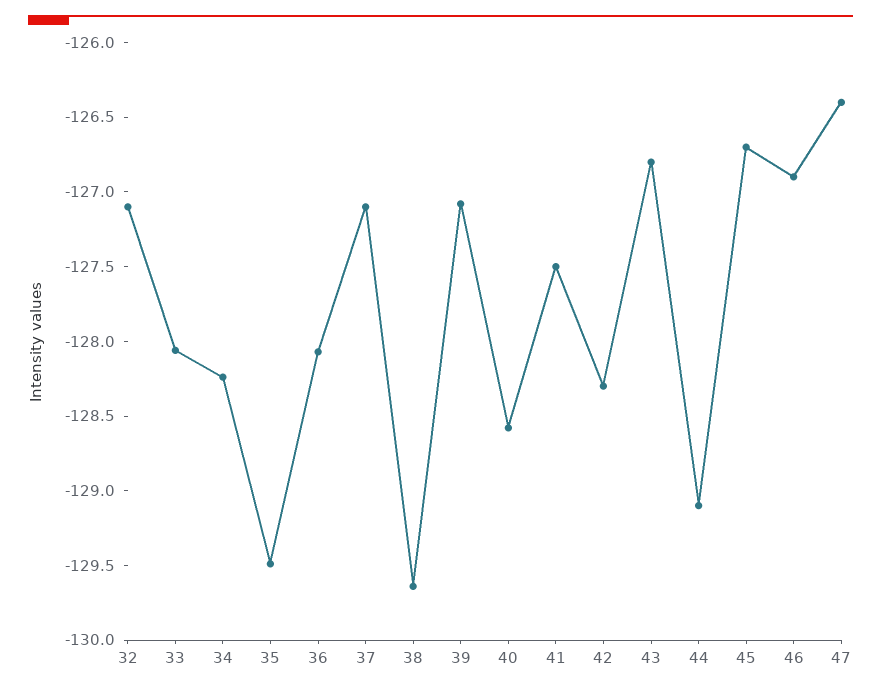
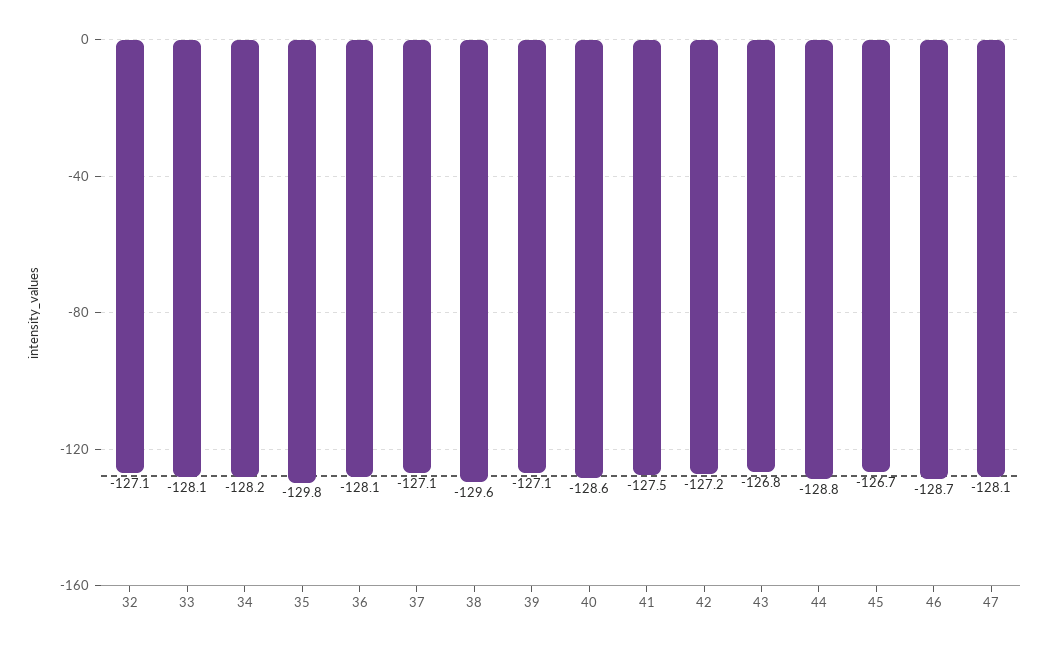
  {
    "32": -127.1,
    "33": -128.1,
    "34": -128.2,
-   "35": -129.5,
+   "35": -129.8,
    "36": -128.1,
    "37": -127.1,
    "38": -129.6,
    "39": -127.1,
    "40": -128.6,
    "41": -127.5,
-   "42": -128.3,
+   "42": -127.2,
    "43": -126.8,
-   "44": -129.1,
+   "44": -128.8,
    "45": -126.7,
-   "46": -126.9,
+   "46": -128.7,
-   "47": -126.4
+   "47": -128.1
  }

